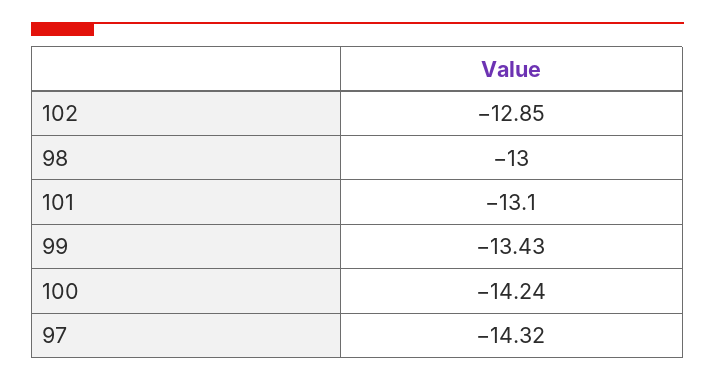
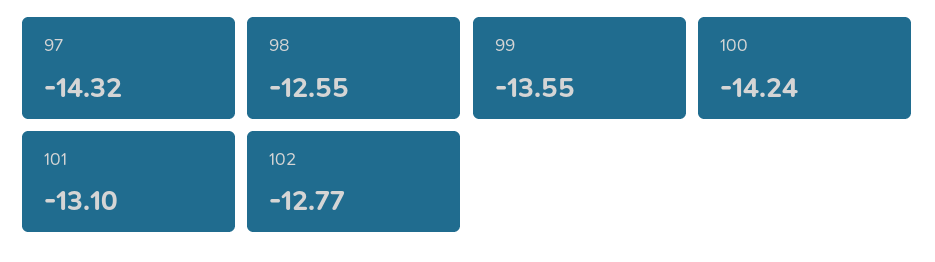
  {
-   "102": -12.85,
+   "102": -12.77,
-   "98": -13,
+   "98": -12.55,
    "101": -13.1,
-   "99": -13.43,
+   "99": -13.55,
    "100": -14.24,
    "97": -14.32
  }

